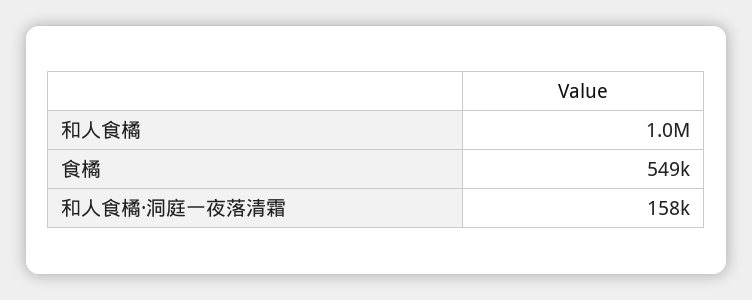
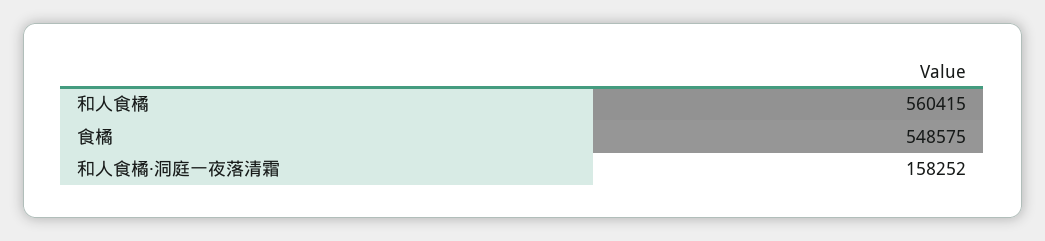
  {
-   "和人食橘": 1000000,
+   "和人食橘": 560415,
    "食橘": 548575,
    "和人食橘·洞庭一夜落清霜": 158252
  }

